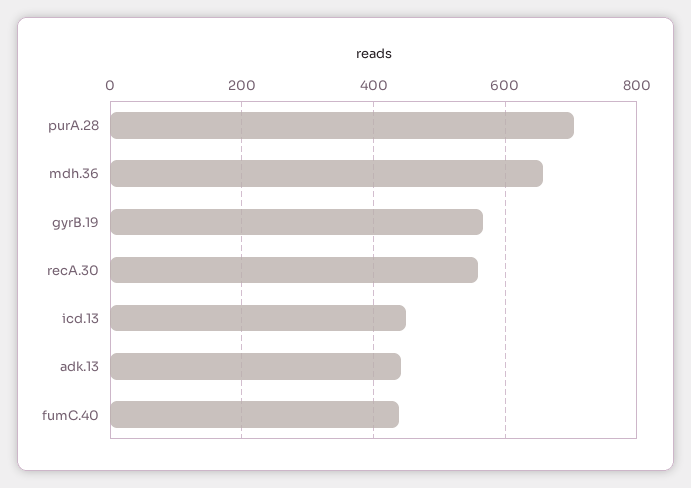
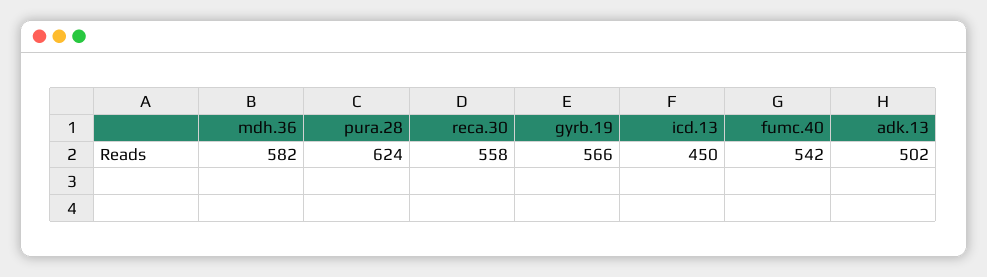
  {
-   "purA.28": 700,
+   "purA.28": 624,
-   "mdh.36": 660,
+   "mdh.36": 582,
    "gyrB.19": 566,
    "recA.30": 558,
    "icd.13": 450,
-   "adk.13": 440,
+   "adk.13": 502,
-   "fumC.40": 440
+   "fumC.40": 542
  }

